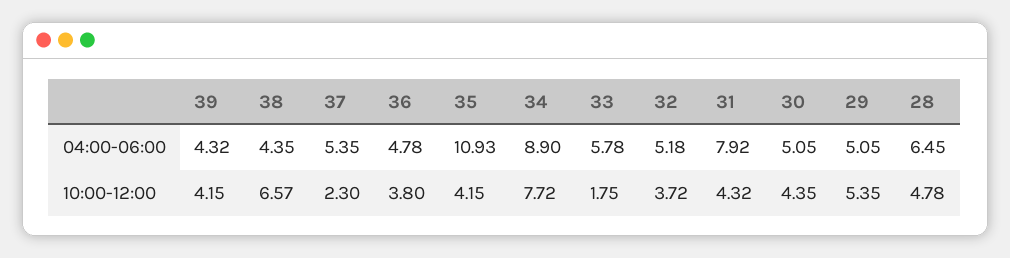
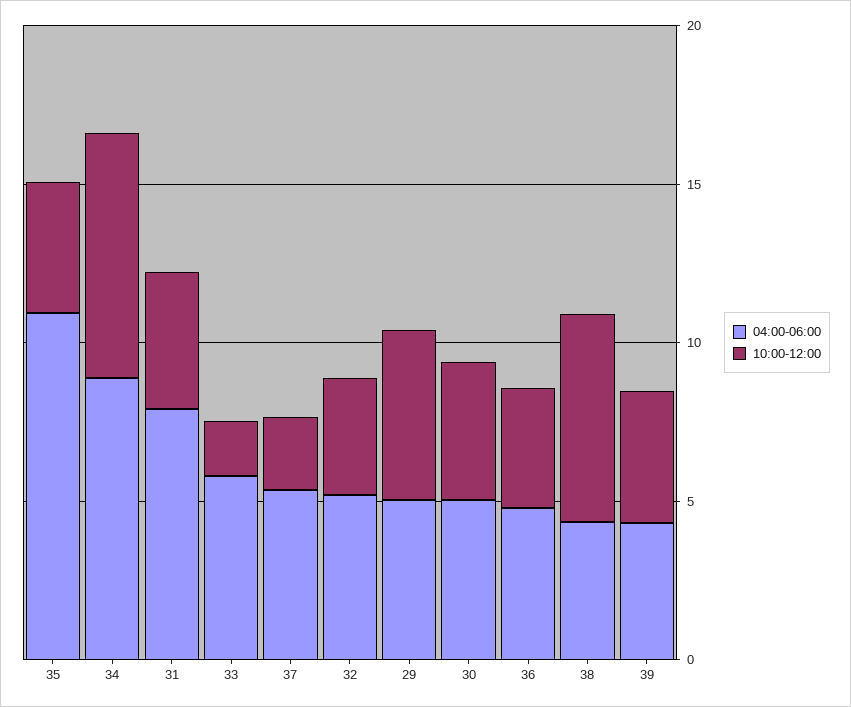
  {
    "04:00-06:00": {
      "39": 4.32,
      "38": 4.35,
      "37": 5.35,
      "36": 4.78,
      "35": 10.93,
      "34": 8.9,
      "33": 5.78,
      "32": 5.18,
      "31": 7.92,
      "30": 5.05,
-     "29": 5.05,
+     "29": 5.05
-     "28": 6.45
    },
    "10:00-12:00": {
      "39": 4.15,
      "38": 6.57,
      "37": 2.3,
      "36": 3.8,
      "35": 4.15,
      "34": 7.72,
      "33": 1.75,
      "32": 3.72,
      "31": 4.32,
      "30": 4.35,
-     "29": 5.35,
+     "29": 5.35
-     "28": 4.78
    }
  }

